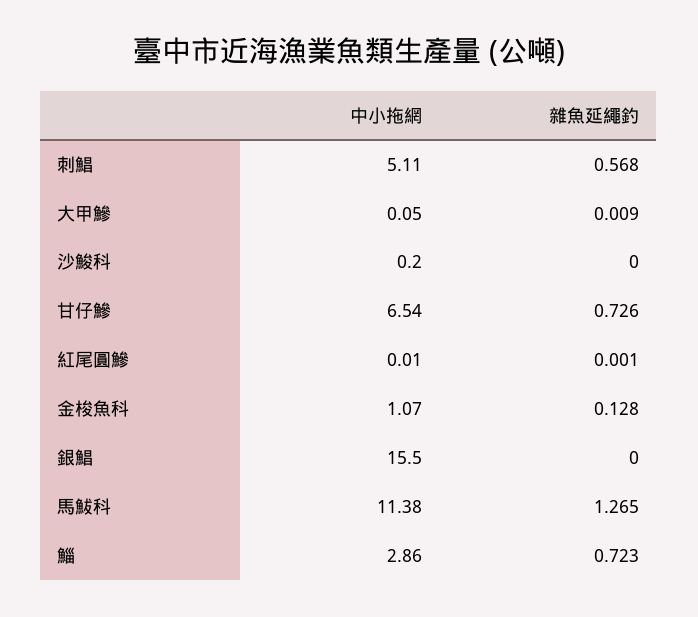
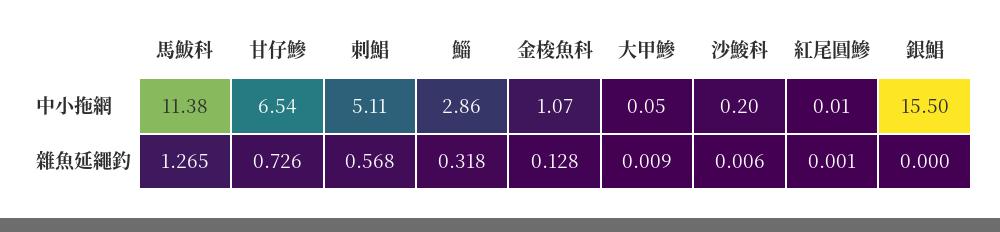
  {
    "中小拖網": {
      "刺鯧": 5.11,
      "大甲鰺": 0.05,
      "沙鮻科": 0.2,
      "甘仔鰺": 6.54,
      "紅尾圓鰺": 0.01,
      "金梭魚科": 1.07,
      "銀鯧": 15.5,
      "馬鮁科": 11.38,
      "鯔": 2.86
    },
    "雜魚延繩釣": {
      "刺鯧": 0.568,
      "大甲鰺": 0.009,
-     "沙鮻科": 0,
+     "沙鮻科": 0.006,
      "甘仔鰺": 0.726,
      "紅尾圓鰺": 0.001,
      "金梭魚科": 0.128,
      "銀鯧": 0,
      "馬鮁科": 1.265,
-     "鯔": 0.723
+     "鯔": 0.318
    }
  }

